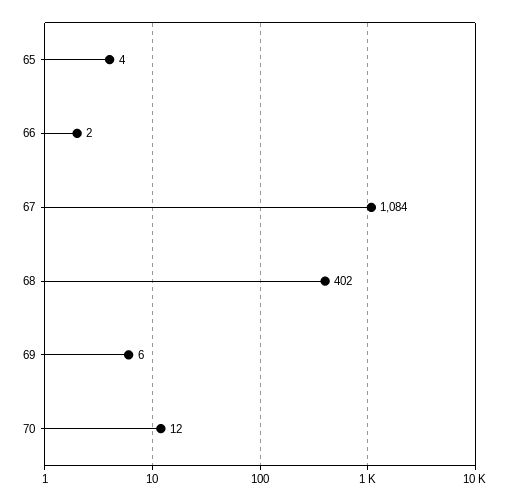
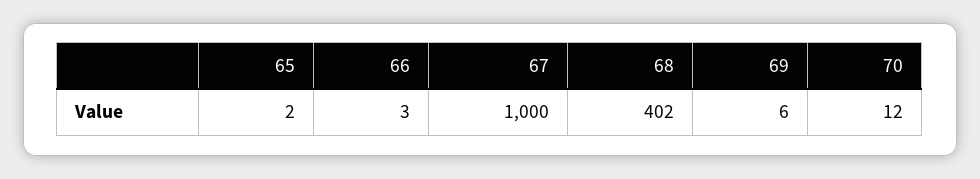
  {
-   "65": 4,
+   "65": 2,
-   "66": 2,
+   "66": 3,
-   "67": 1084,
+   "67": 1000,
    "68": 402,
    "69": 6,
    "70": 12
  }

